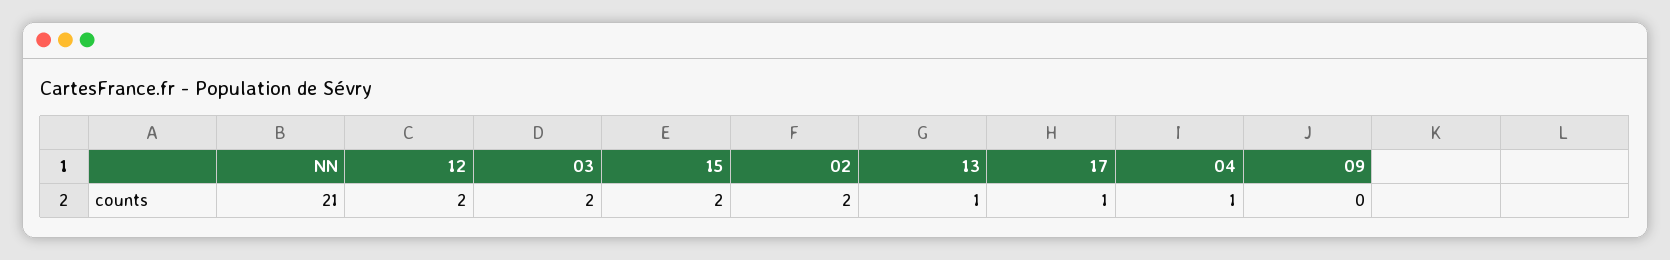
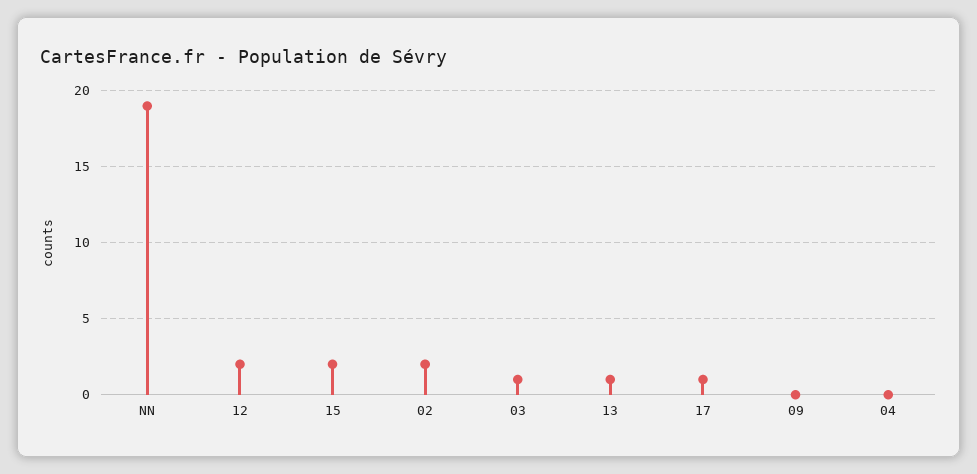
  {
-   "NN": 21,
+   "NN": 19,
    "12": 2,
-   "03": 2,
+   "03": 1,
    "15": 2,
    "02": 2,
    "13": 1,
    "17": 1,
-   "04": 1,
+   "04": 0,
    "09": 0
  }

